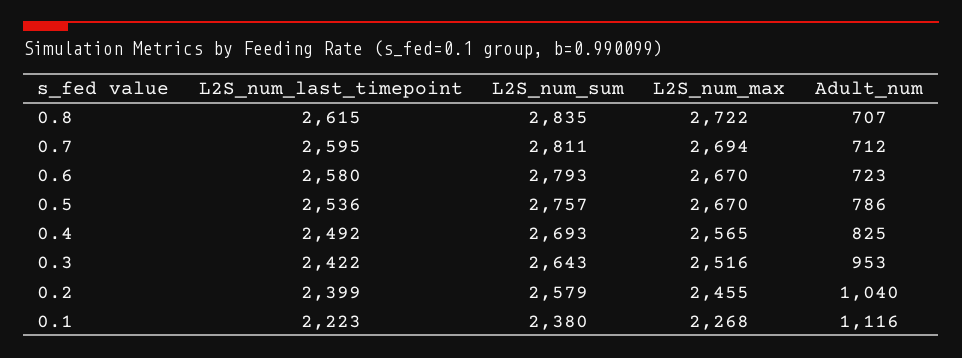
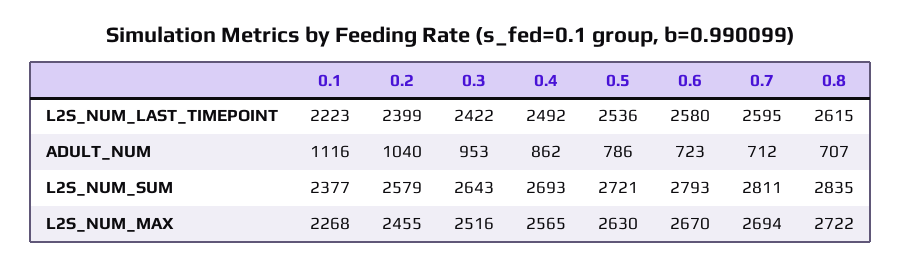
  {
    "L2S_num_last_timepoint": {
      "0.8": 2615,
      "0.7": 2595,
      "0.6": 2580,
      "0.5": 2536,
      "0.4": 2492,
      "0.3": 2422,
      "0.2": 2399,
      "0.1": 2223
    },
    "L2S_num_sum": {
      "0.8": 2835,
      "0.7": 2811,
      "0.6": 2793,
-     "0.5": 2757,
+     "0.5": 2721,
      "0.4": 2693,
      "0.3": 2643,
      "0.2": 2579,
-     "0.1": 2380
+     "0.1": 2377
    },
    "L2S_num_max": {
      "0.8": 2722,
      "0.7": 2694,
      "0.6": 2670,
-     "0.5": 2670,
+     "0.5": 2630,
      "0.4": 2565,
      "0.3": 2516,
      "0.2": 2455,
      "0.1": 2268
    },
    "Adult_num": {
      "0.8": 707,
      "0.7": 712,
      "0.6": 723,
      "0.5": 786,
-     "0.4": 825,
+     "0.4": 862,
      "0.3": 953,
      "0.2": 1040,
      "0.1": 1116
    }
  }

